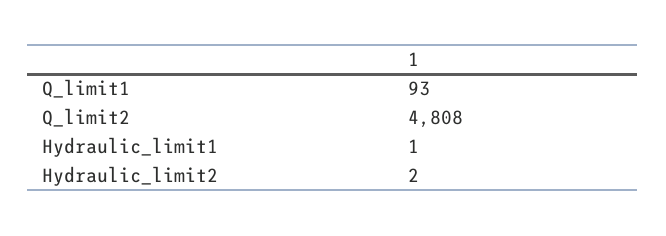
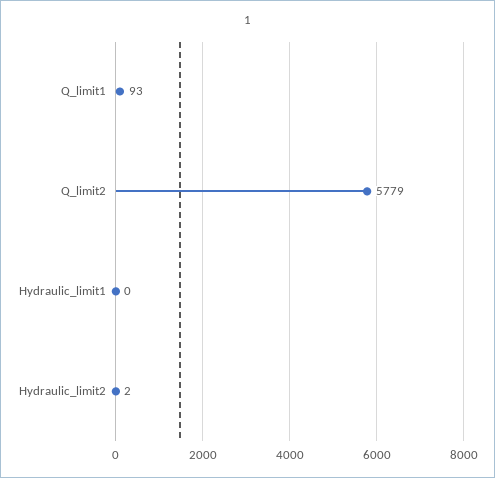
  {
    "Q_limit1": 93,
-   "Q_limit2": 4808,
+   "Q_limit2": 5779,
-   "Hydraulic_limit1": 1,
+   "Hydraulic_limit1": 0,
    "Hydraulic_limit2": 2
  }

